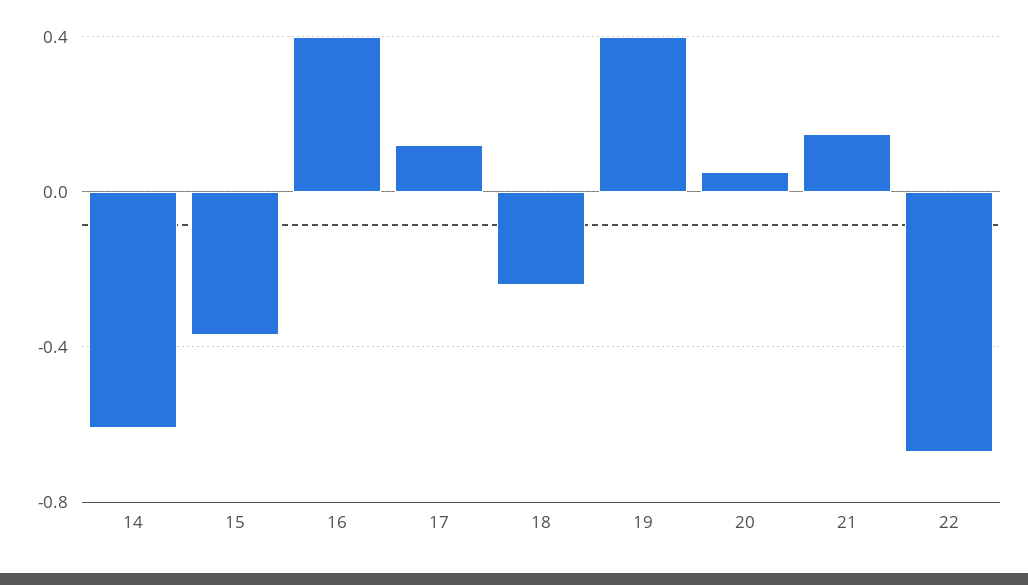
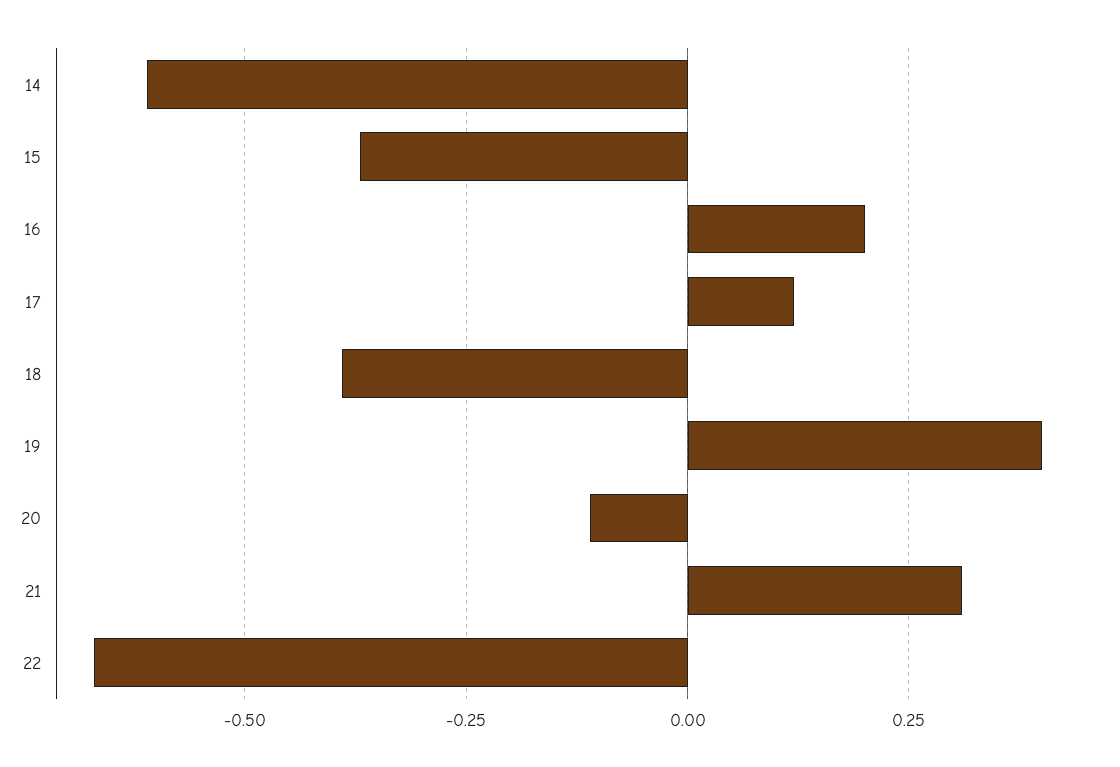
  {
    "14": -0.6,
    "15": -0.35,
-   "16": 0.4,
+   "16": 0.2,
    "17": 0.1,
-   "18": -0.25,
+   "18": -0.4,
    "19": 0.4,
-   "20": 0.05,
+   "20": -0.1,
-   "21": 0.15,
+   "21": 0.3,
    "22": -0.65
  }

